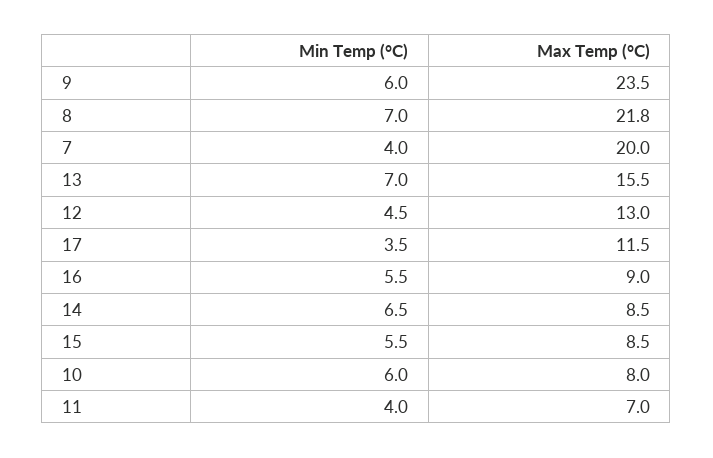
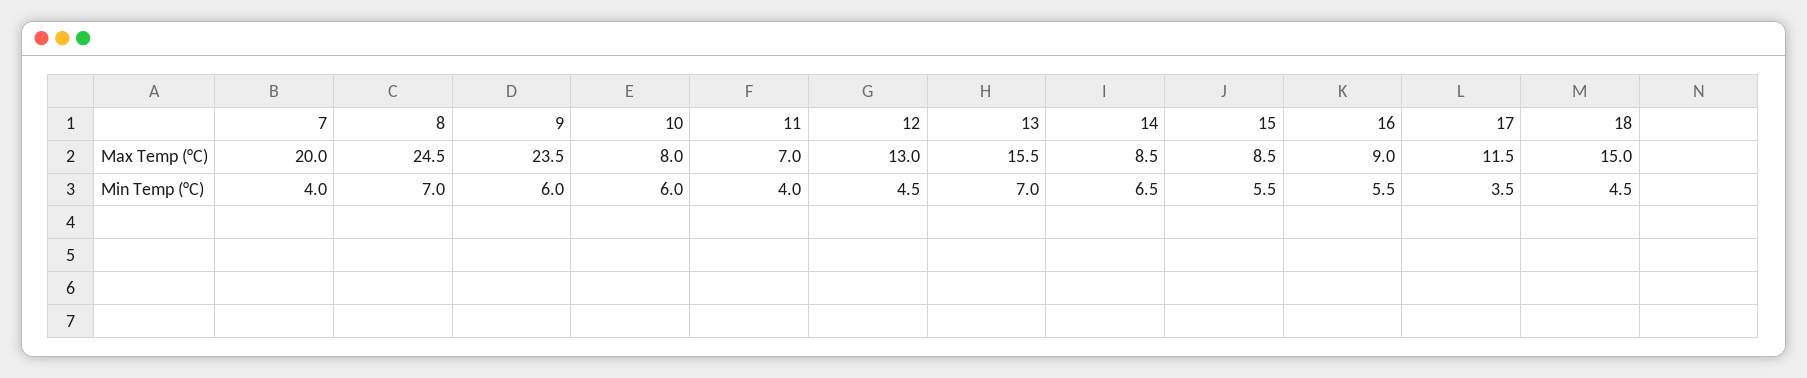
  {
    "Min Temp (°C)": {
      "9": 6,
      "8": 7,
      "7": 4,
      "13": 7,
      "12": 4.5,
      "17": 3.5,
      "16": 5.5,
      "14": 6.5,
      "15": 5.5,
      "10": 6,
-     "11": 4
+     "11": 4,
+     "18": 4.5
    },
    "Max Temp (°C)": {
      "9": 23.5,
-     "8": 21.8,
+     "8": 24.5,
      "7": 20,
      "13": 15.5,
      "12": 13,
      "17": 11.5,
      "16": 9,
      "14": 8.5,
      "15": 8.5,
      "10": 8,
-     "11": 7
+     "11": 7,
+     "18": 15
    }
  }

